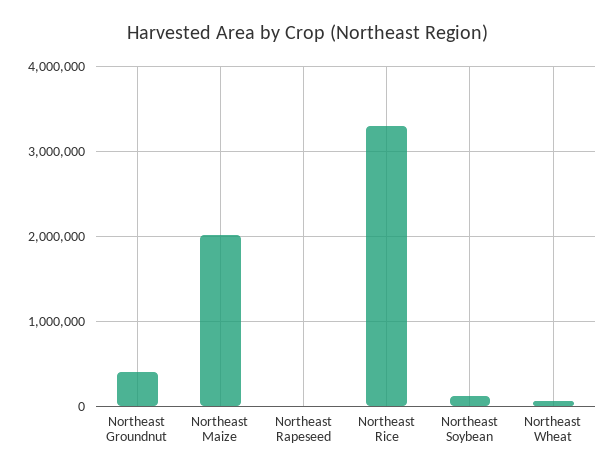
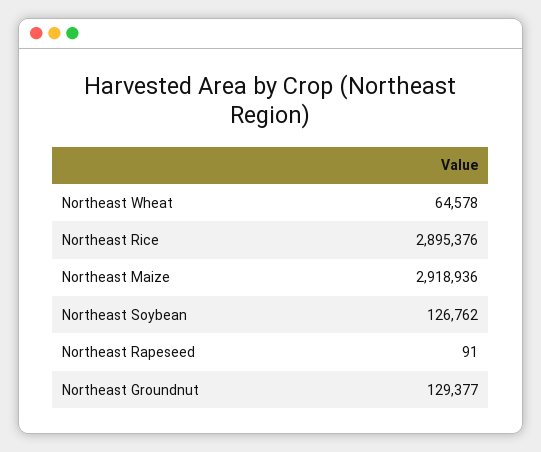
  {
-   "Northeast Groundnut": 400000,
+   "Northeast Groundnut": 129377,
-   "Northeast Maize": 2000000,
+   "Northeast Maize": 2918936,
    "Northeast Rapeseed": 91,
-   "Northeast Rice": 3300000,
+   "Northeast Rice": 2895376,
    "Northeast Soybean": 126762,
    "Northeast Wheat": 64578
  }

